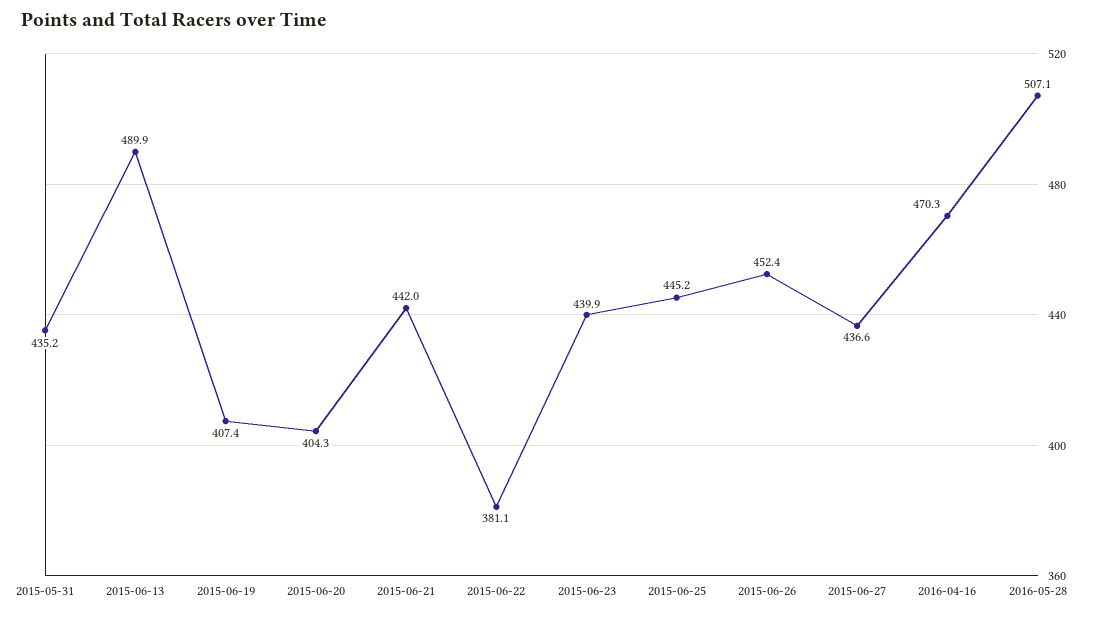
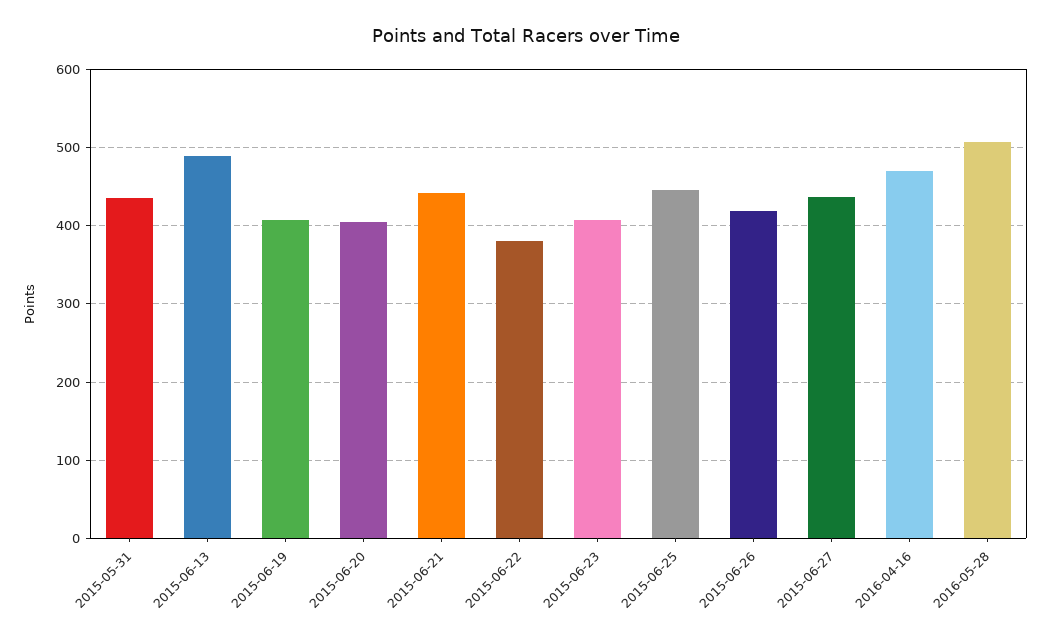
  {
    "2015-05-31": 435.2,
    "2015-06-13": 489.9,
    "2015-06-19": 407.4,
    "2015-06-20": 404.3,
    "2015-06-21": 442,
    "2015-06-22": 381.1,
-   "2015-06-23": 439.9,
+   "2015-06-23": 410,
    "2015-06-25": 445.2,
-   "2015-06-26": 452.4,
+   "2015-06-26": 420,
    "2015-06-27": 436.6,
    "2016-04-16": 470.3,
    "2016-05-28": 507.1
  }

